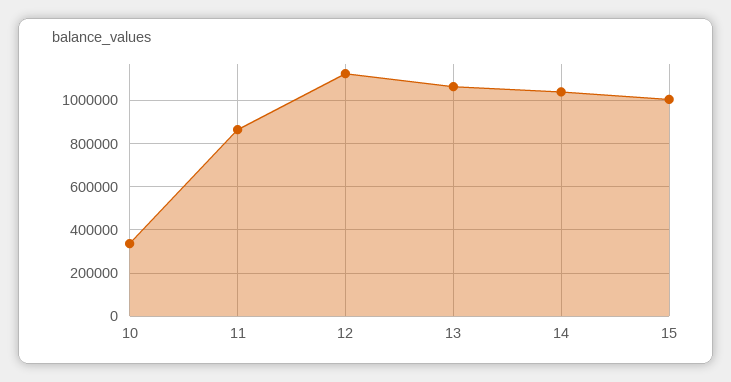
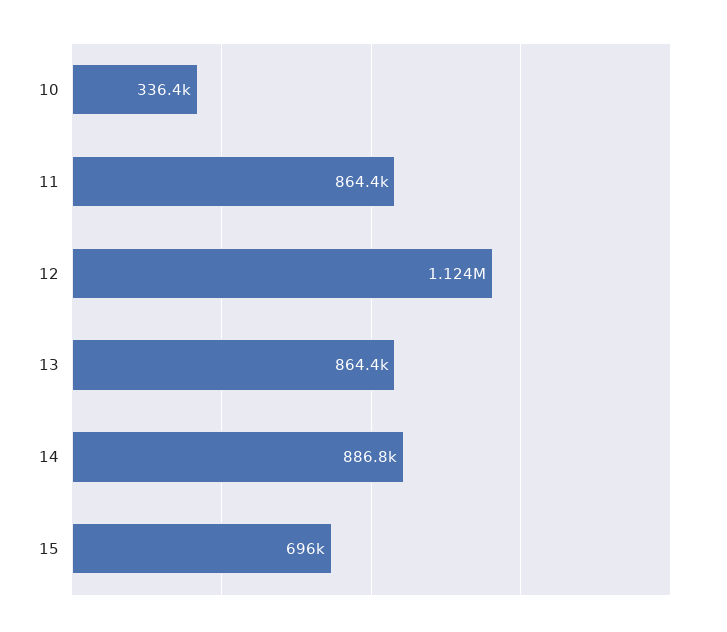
  {
    "10": 336400,
    "11": 864400,
    "12": 1124000,
-   "13": 1050000,
+   "13": 864400,
-   "14": 1050000,
+   "14": 886800,
-   "15": 1000000
+   "15": 696000
  }

